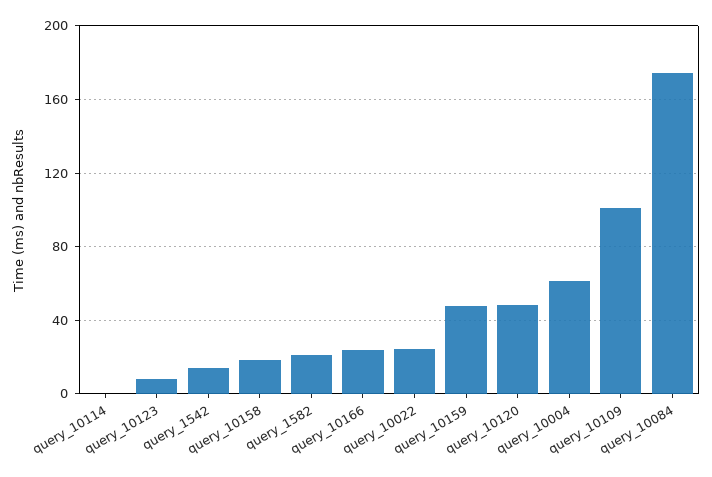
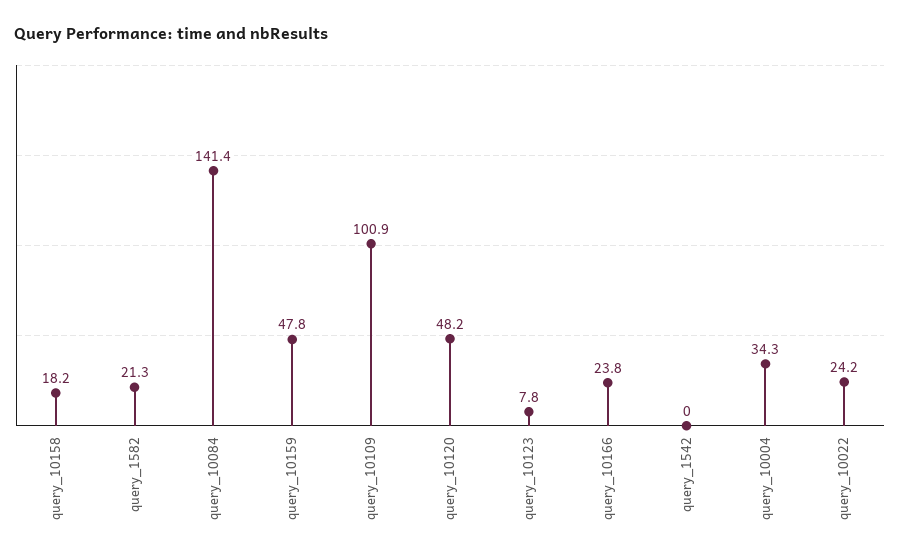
  {
-   "query_10114": 0,
    "query_10123": 7.8,
-   "query_1542": 15,
+   "query_1542": 0,
    "query_10158": 18.2,
    "query_1582": 21.3,
    "query_10166": 23.8,
    "query_10022": 24.2,
    "query_10159": 47.8,
    "query_10120": 48.2,
-   "query_10004": 60,
+   "query_10004": 34.3,
    "query_10109": 100.9,
-   "query_10084": 175
+   "query_10084": 141.4
  }

